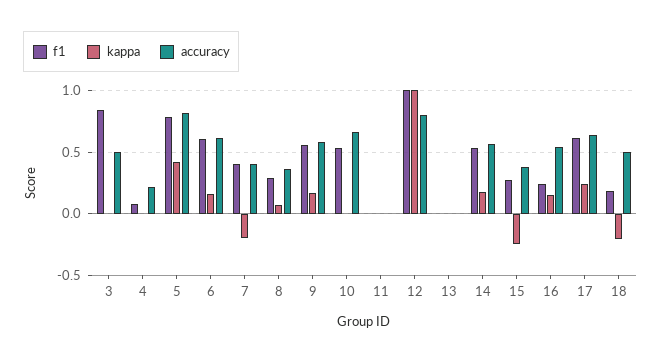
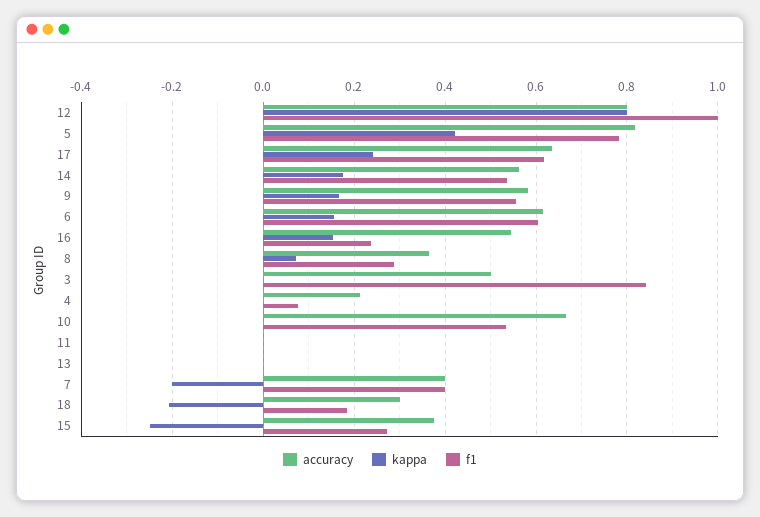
  {
    "f1": {
      "3": 0.84,
      "4": 0.08,
      "5": 0.78,
      "6": 0.6,
      "7": 0.4,
      "8": 0.28,
      "9": 0.56,
      "10": 0.54,
      "11": 0,
      "12": 1,
      "13": 0,
      "14": 0.54,
      "15": 0.28,
      "16": 0.24,
      "17": 0.62,
      "18": 0.18
    },
    "kappa": {
      "3": 0,
      "4": 0,
      "5": 0.42,
      "6": 0.16,
      "7": -0.2,
      "8": 0.08,
      "9": 0.16,
      "10": 0,
      "11": 0,
-     "12": 1,
+     "12": 0.8,
      "13": 0,
      "14": 0.18,
      "15": -0.26,
      "16": 0.16,
      "17": 0.24,
      "18": -0.2
    },
    "accuracy": {
      "3": 0.5,
      "4": 0.22,
      "5": 0.82,
      "6": 0.62,
      "7": 0.4,
      "8": 0.36,
      "9": 0.58,
      "10": 0.66,
      "11": 0,
      "12": 0.8,
      "13": 0,
      "14": 0.56,
      "15": 0.38,
      "16": 0.54,
      "17": 0.64,
-     "18": 0.5
+     "18": 0.3
    }
  }

